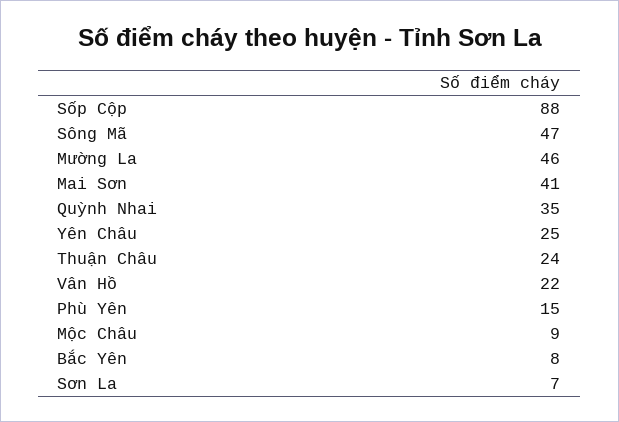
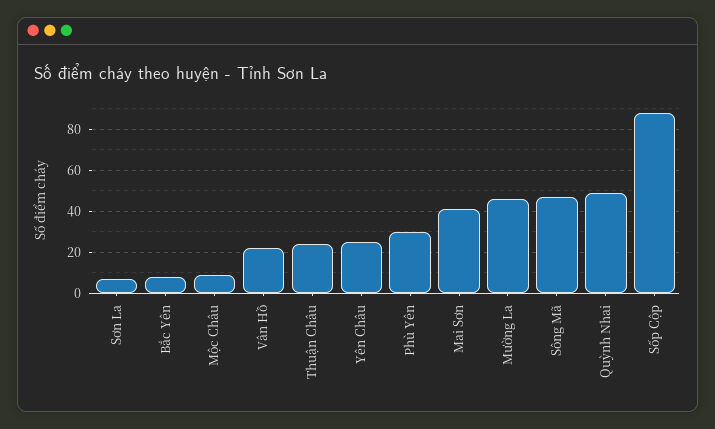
  {
    "Sốp Cộp": 88,
    "Sông Mã": 47,
    "Mường La": 46,
    "Mai Sơn": 41,
-   "Quỳnh Nhai": 35,
+   "Quỳnh Nhai": 50,
    "Yên Châu": 25,
    "Thuận Châu": 24,
    "Vân Hồ": 22,
-   "Phù Yên": 15,
+   "Phù Yên": 30,
    "Mộc Châu": 9,
    "Bắc Yên": 8,
    "Sơn La": 7
  }

